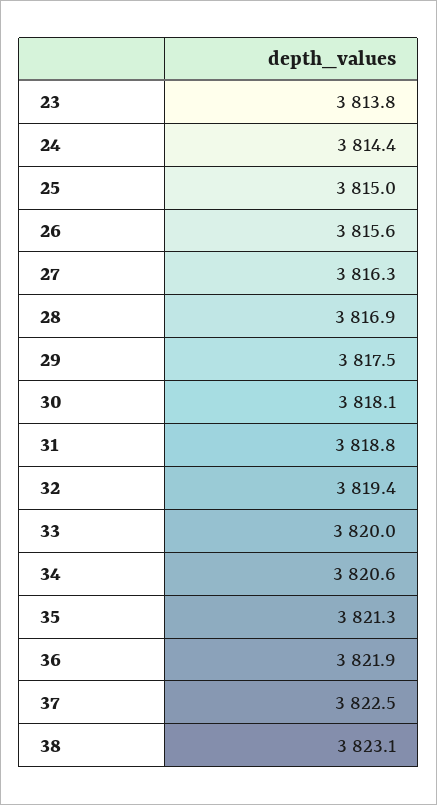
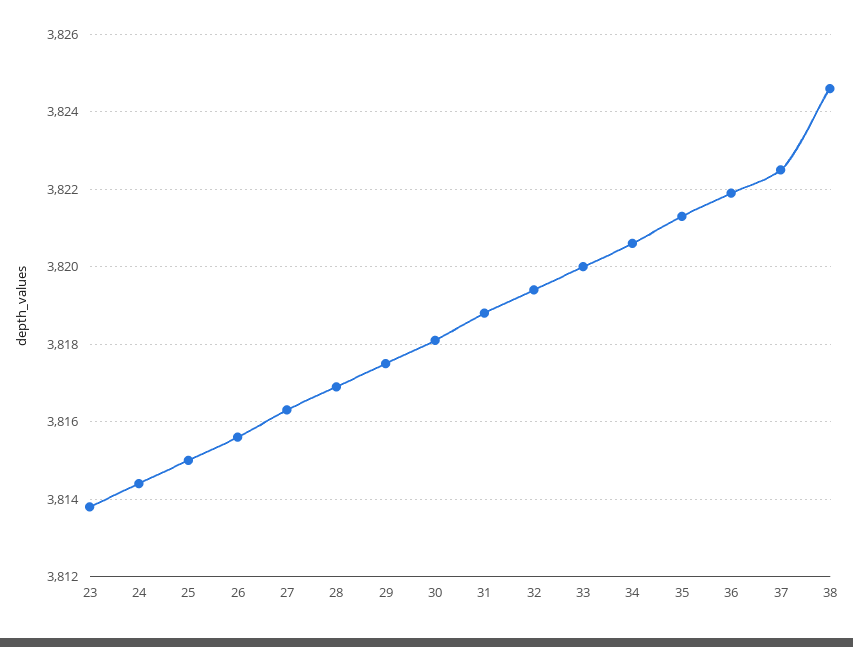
  {
    "23": 3813.8,
    "24": 3814.4,
    "25": 3815,
    "26": 3815.6,
    "27": 3816.3,
    "28": 3816.9,
    "29": 3817.5,
    "30": 3818.1,
    "31": 3818.8,
    "32": 3819.4,
    "33": 3820,
    "34": 3820.6,
    "35": 3821.3,
    "36": 3821.9,
    "37": 3822.5,
-   "38": 3823.1
+   "38": 3824.5
  }

